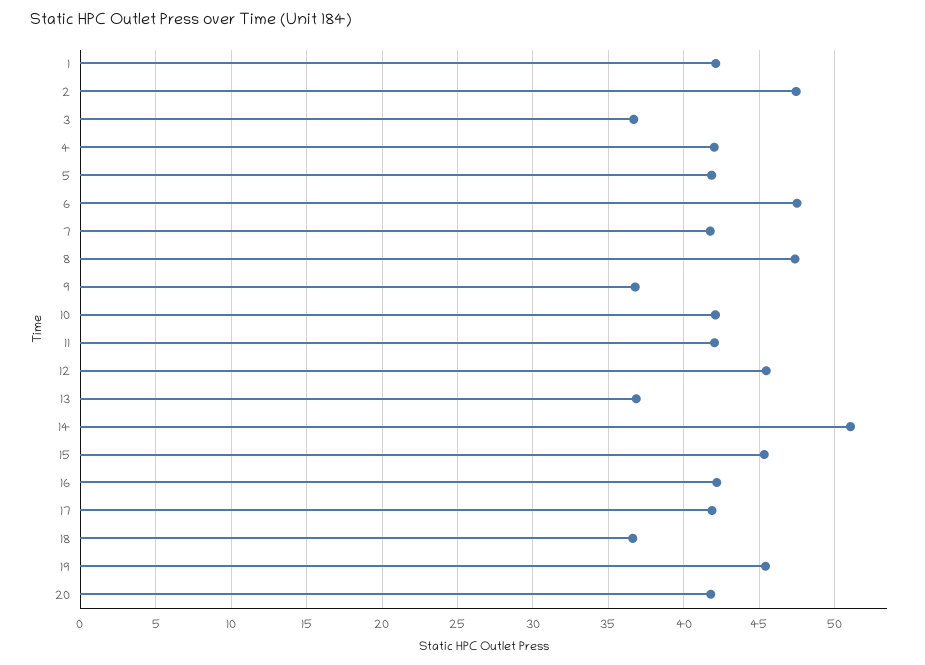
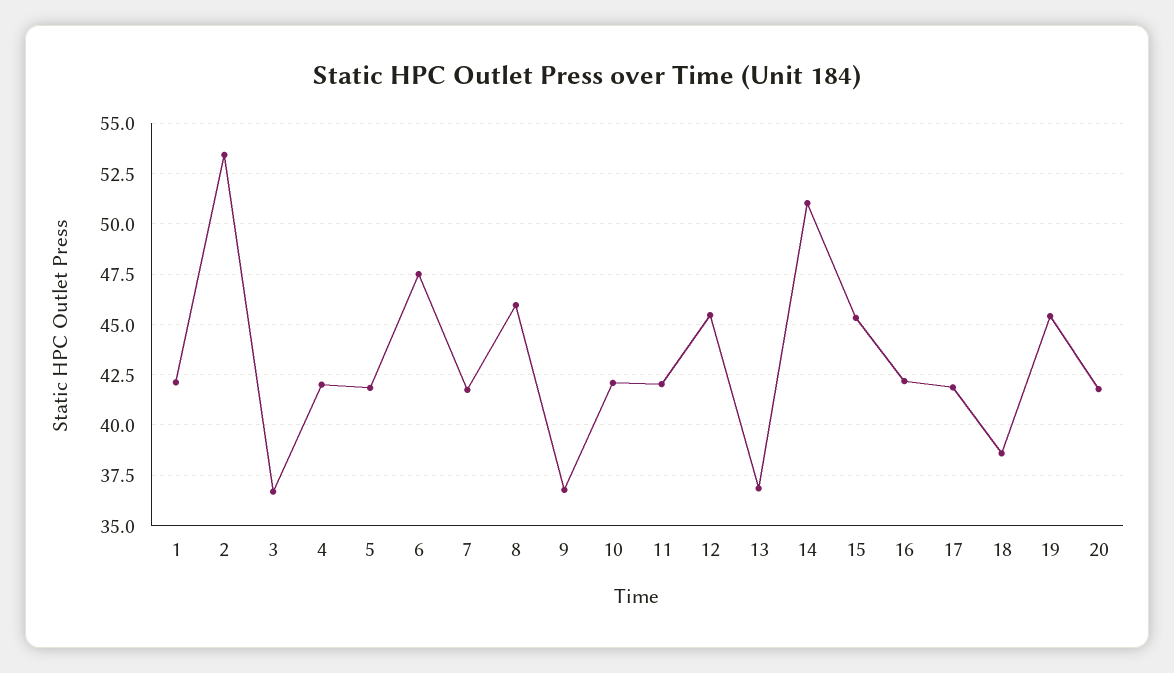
  {
    "1": 42,
-   "2": 47.5,
+   "2": 53.5,
    "3": 36.5,
    "4": 42,
    "5": 42,
    "6": 47.5,
    "7": 42,
-   "8": 47.5,
+   "8": 46,
    "9": 37,
    "10": 42,
    "11": 42,
    "12": 45.5,
    "13": 37,
    "14": 51,
    "15": 45.5,
    "16": 42,
    "17": 42,
-   "18": 36.5,
+   "18": 38.5,
    "19": 45.5,
    "20": 42
  }

